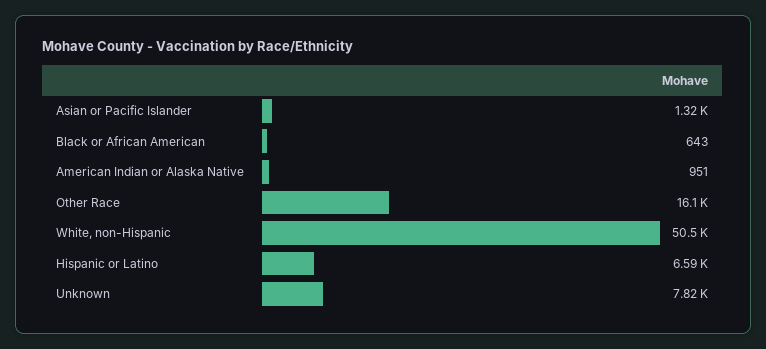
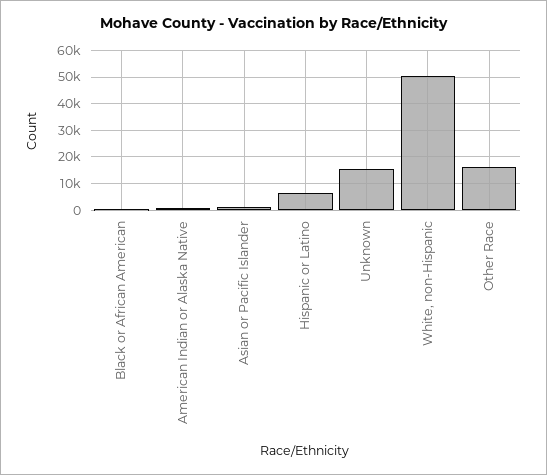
  {
    "Asian or Pacific Islander": 1320,
    "Black or African American": 643,
    "American Indian or Alaska Native": 951,
    "Other Race": 16100,
    "White, non-Hispanic": 50500,
    "Hispanic or Latino": 6590,
-   "Unknown": 7820
+   "Unknown": 15000
  }

